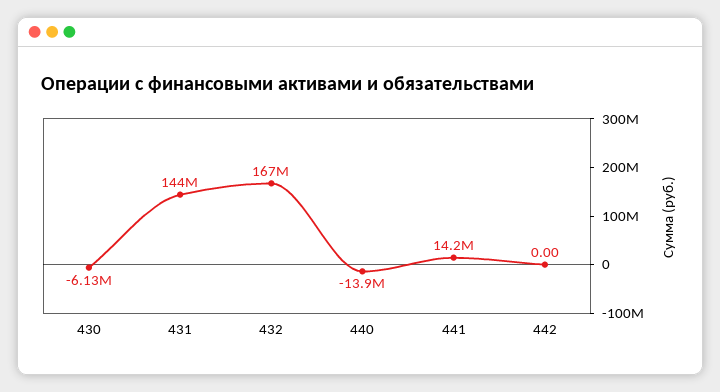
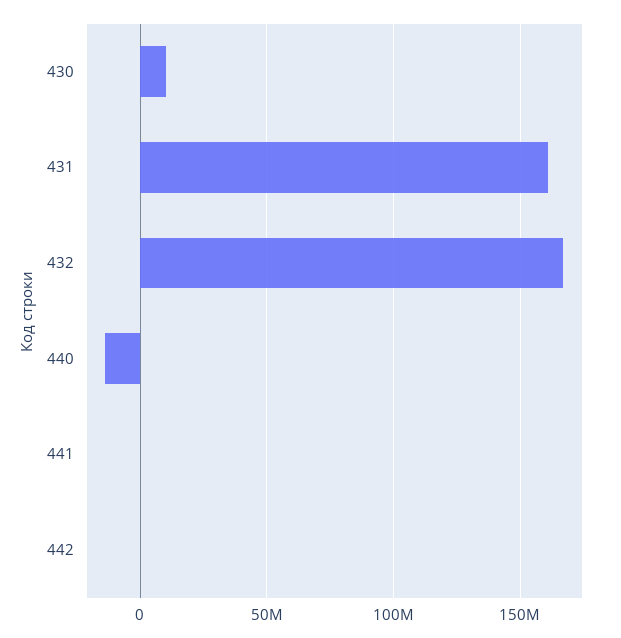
  {
-   "430": -6130000,
+   "430": 10000000,
-   "431": 144000000,
+   "431": 160000000,
    "432": 167000000,
    "440": -13900000,
-   "441": 14200000,
+   "441": 0,
    "442": 0
  }

